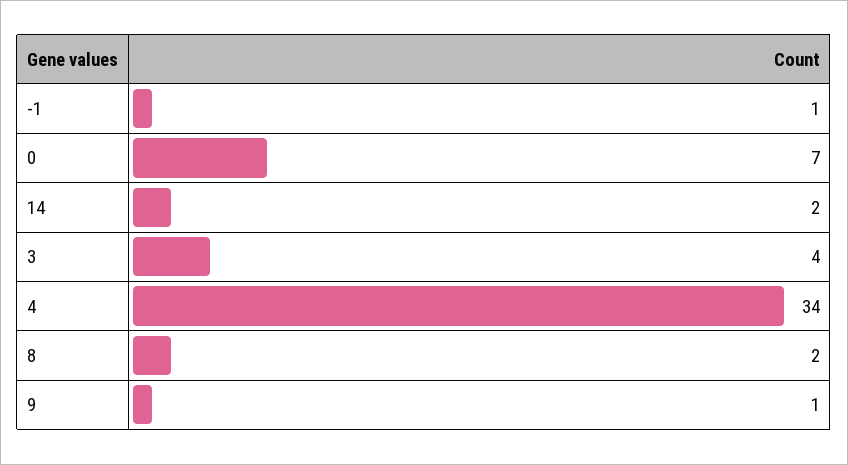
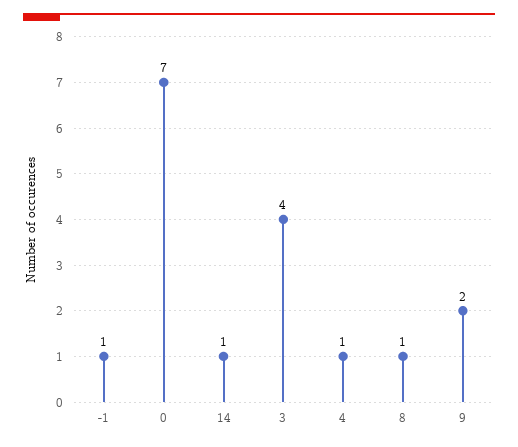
  {
    "-1": 1,
    "0": 7,
-   "14": 2,
+   "14": 1,
    "3": 4,
-   "4": 34,
+   "4": 1,
-   "8": 2,
+   "8": 1,
-   "9": 1
+   "9": 2
  }

